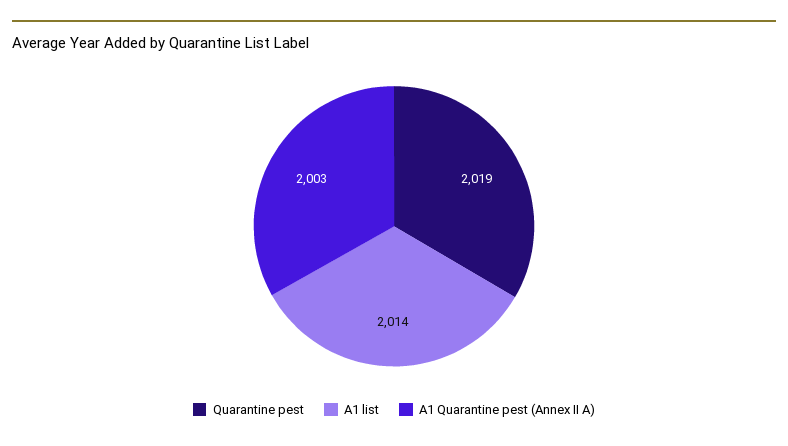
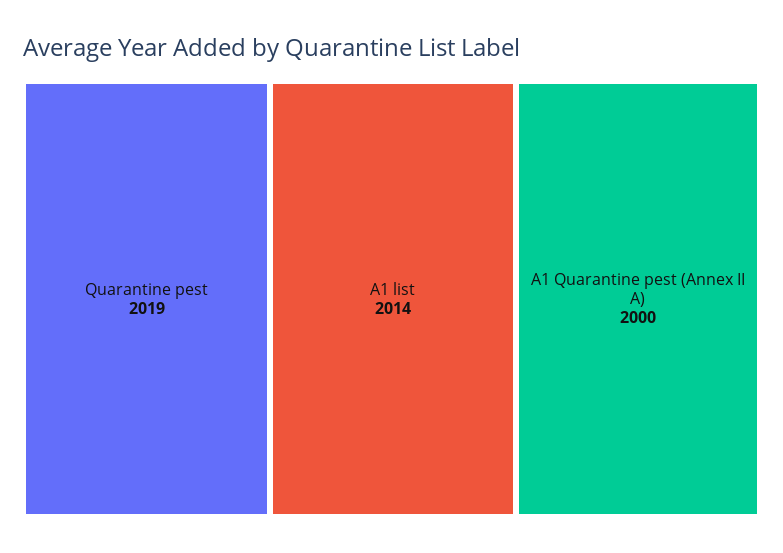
  {
    "Quarantine pest": 2019,
    "A1 list": 2014,
-   "A1 Quarantine pest (Annex II A)": 2003
+   "A1 Quarantine pest (Annex II A)": 2000
  }

